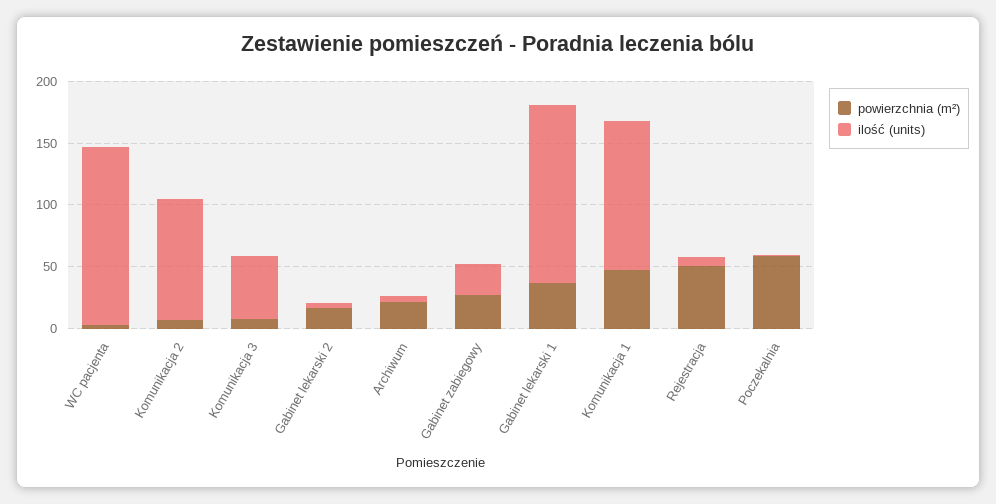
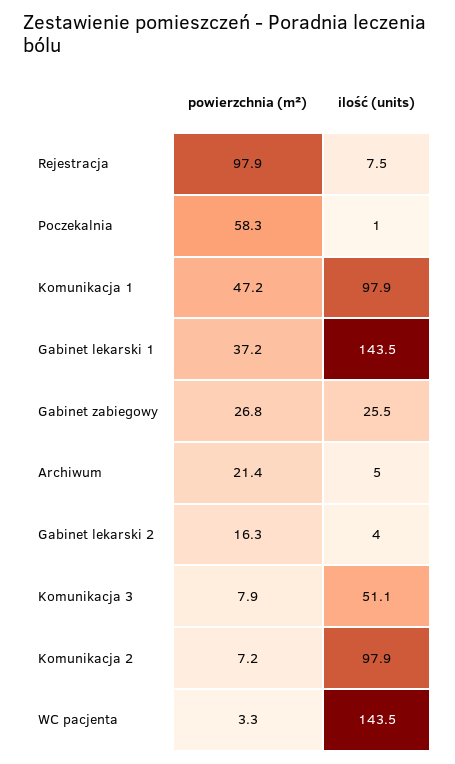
  {
    "powierzchnia (m²)": {
      "WC pacjenta": 3.3,
      "Komunikacja 2": 7.2,
      "Komunikacja 3": 7.9,
      "Gabinet lekarski 2": 16.3,
      "Archiwum": 21.4,
      "Gabinet zabiegowy": 26.8,
      "Gabinet lekarski 1": 37.2,
      "Komunikacja 1": 47.2,
-     "Rejestracja": 50,
+     "Rejestracja": 97.9,
      "Poczekalnia": 58.3
    },
    "ilość (units)": {
      "WC pacjenta": 143.5,
      "Komunikacja 2": 97.9,
      "Komunikacja 3": 51.1,
      "Gabinet lekarski 2": 4,
      "Archiwum": 5,
      "Gabinet zabiegowy": 25.5,
      "Gabinet lekarski 1": 143.5,
-     "Komunikacja 1": 120,
+     "Komunikacja 1": 97.9,
      "Rejestracja": 7.5,
      "Poczekalnia": 1
    }
  }

